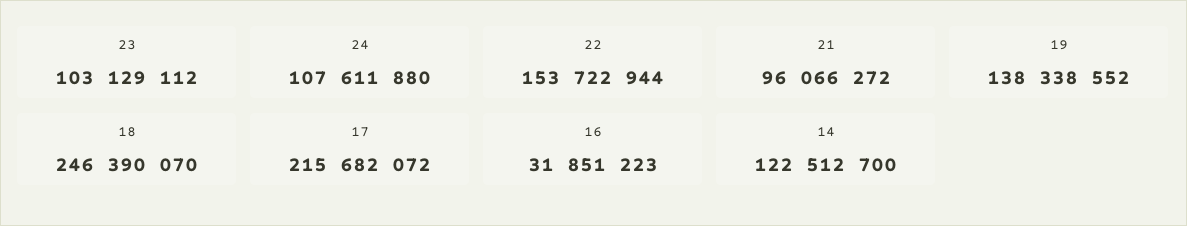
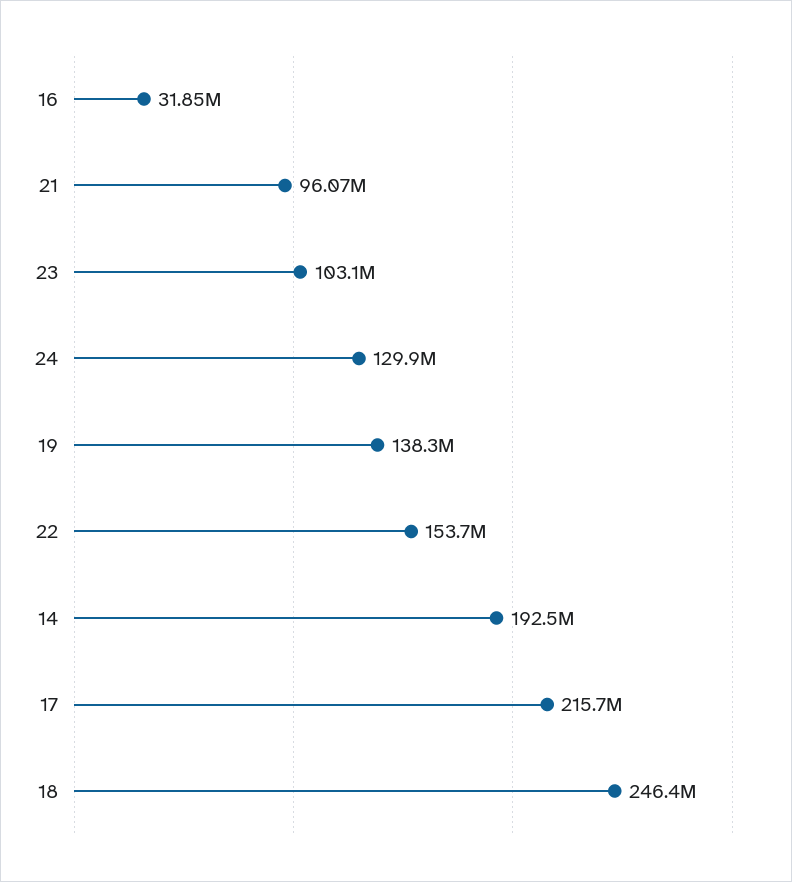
  {
    "23": 103129112,
-   "24": 107611880,
+   "24": 129900000,
    "22": 153722944,
    "21": 96066272,
    "19": 138338552,
    "18": 246390070,
    "17": 215682072,
    "16": 31851223,
-   "14": 122512700
+   "14": 192500000
  }

